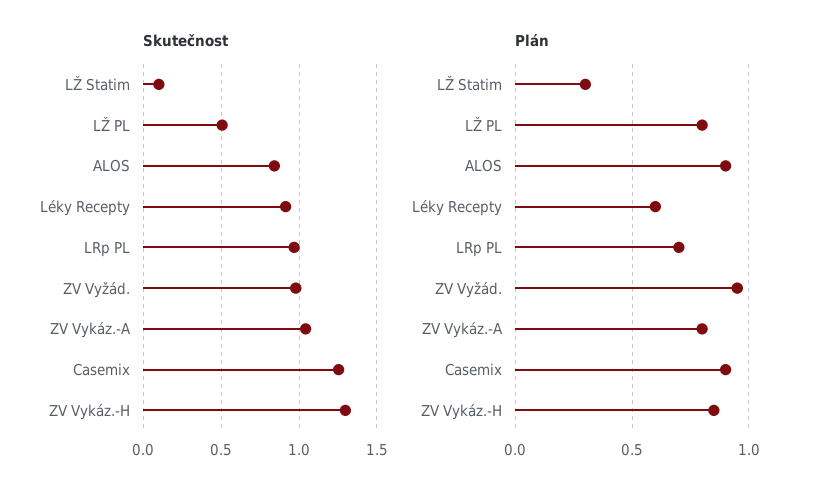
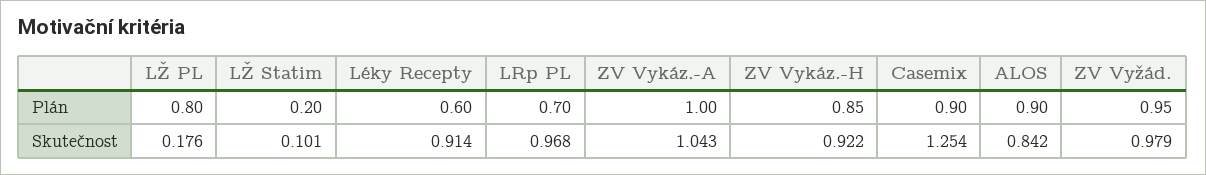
  {
    "Skutečnost": {
      "LŽ Statim": 0.101,
-     "LŽ PL": 0.5,
+     "LŽ PL": 0.176,
      "ALOS": 0.842,
      "Léky Recepty": 0.914,
      "LRp PL": 0.968,
      "ZV Vyžád.": 0.979,
      "ZV Vykáz.-A": 1.043,
      "Casemix": 1.254,
-     "ZV Vykáz.-H": 1.3
+     "ZV Vykáz.-H": 0.922
    },
    "Plán": {
-     "LŽ Statim": 0.3,
+     "LŽ Statim": 0.2,
      "LŽ PL": 0.8,
      "ALOS": 0.9,
      "Léky Recepty": 0.6,
      "LRp PL": 0.7,
      "ZV Vyžád.": 0.95,
-     "ZV Vykáz.-A": 0.8,
+     "ZV Vykáz.-A": 1,
      "Casemix": 0.9,
      "ZV Vykáz.-H": 0.85
    }
  }

